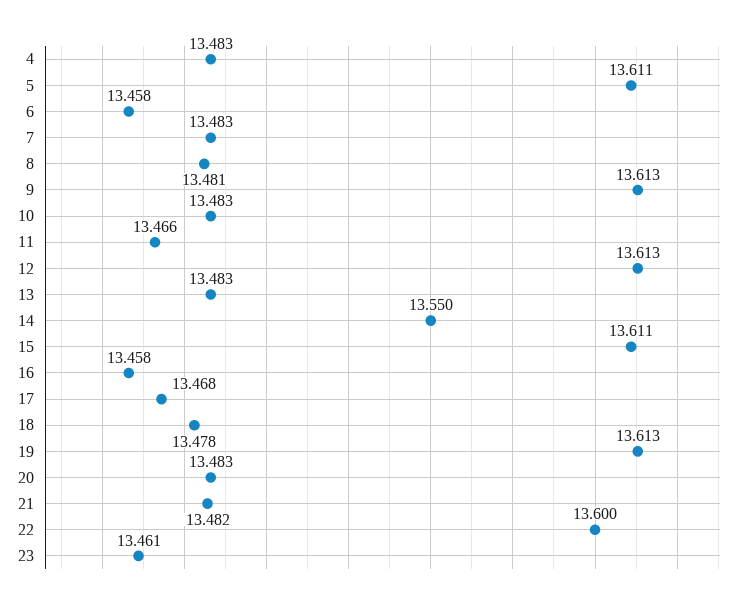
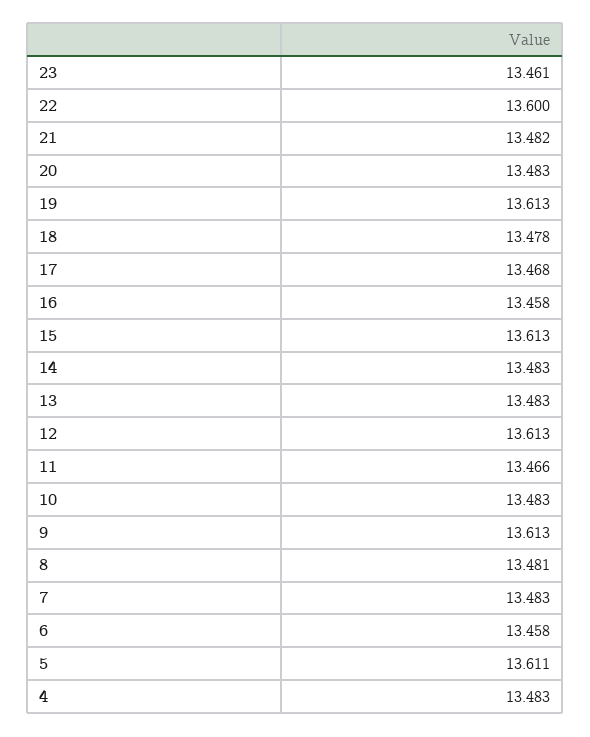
  {
    "4": 13.483,
    "5": 13.611,
    "6": 13.458,
    "7": 13.483,
    "8": 13.481,
    "9": 13.613,
    "10": 13.483,
    "11": 13.466,
    "12": 13.613,
    "13": 13.483,
-   "14": 13.55,
+   "14": 13.483,
-   "15": 13.611,
+   "15": 13.613,
    "16": 13.458,
    "17": 13.468,
    "18": 13.478,
    "19": 13.613,
    "20": 13.483,
    "21": 13.482,
    "22": 13.6,
    "23": 13.461
  }

